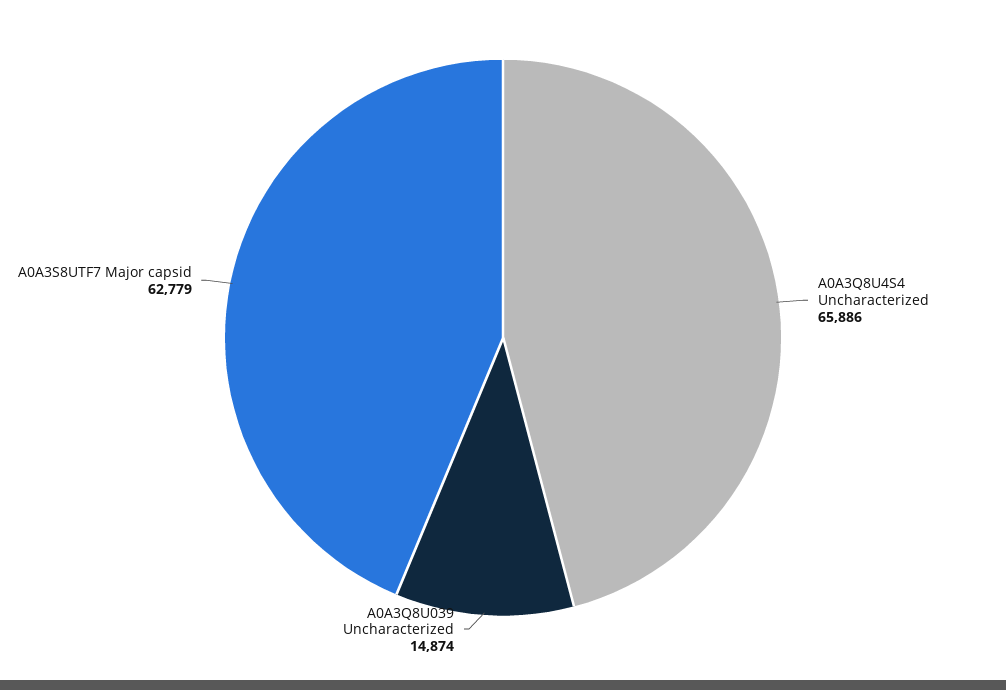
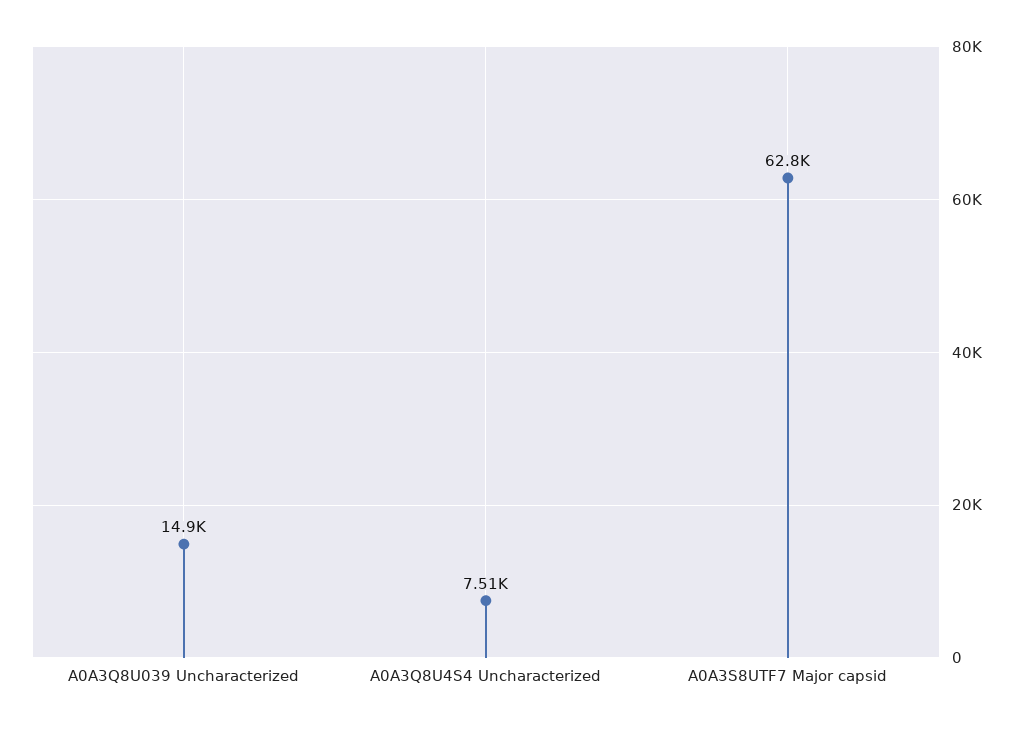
  {
-   "A0A3Q8U4S4 Uncharacterized": 65886,
+   "A0A3Q8U4S4 Uncharacterized": 7510,
    "A0A3Q8U039 Uncharacterized": 14874,
    "A0A3S8UTF7 Major capsid": 62779
  }

